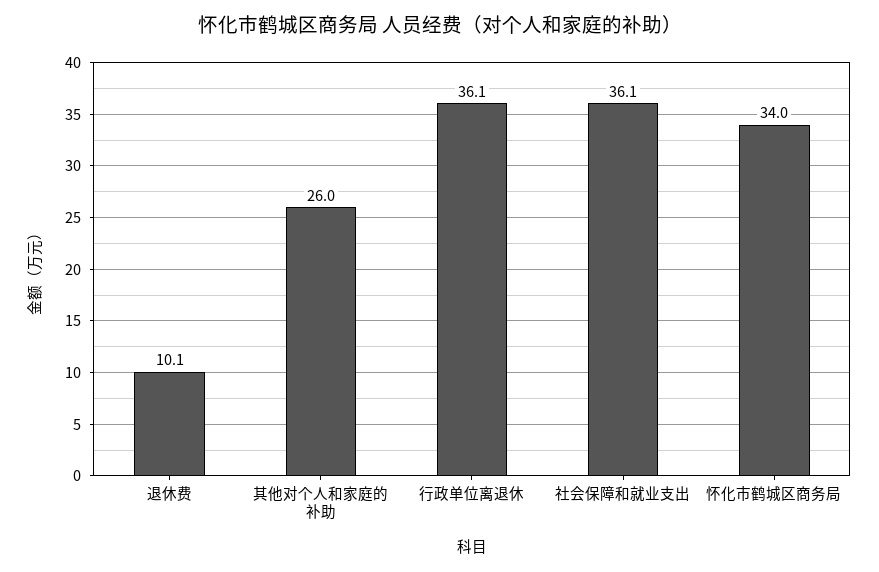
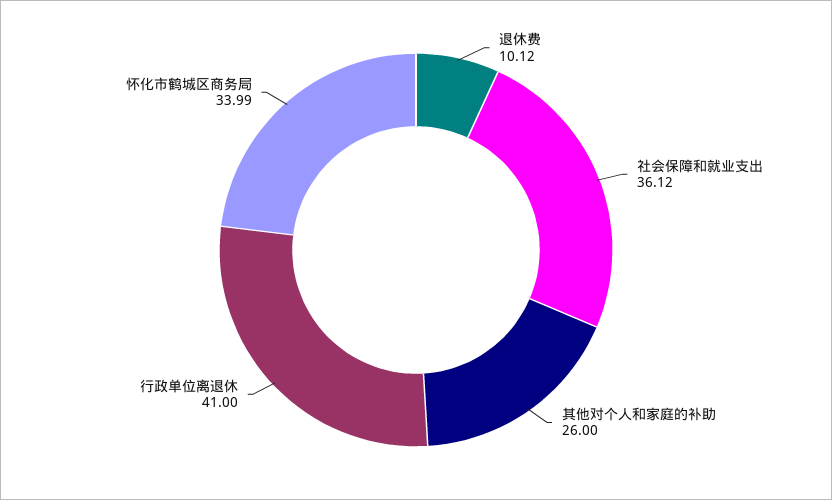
  {
    "退休费": 10.12,
    "其他对个人和家庭的补助": 26,
-   "行政单位离退休": 36.1,
+   "行政单位离退休": 41,
    "社会保障和就业支出": 36.12,
    "怀化市鹤城区商务局": 33.99
  }

